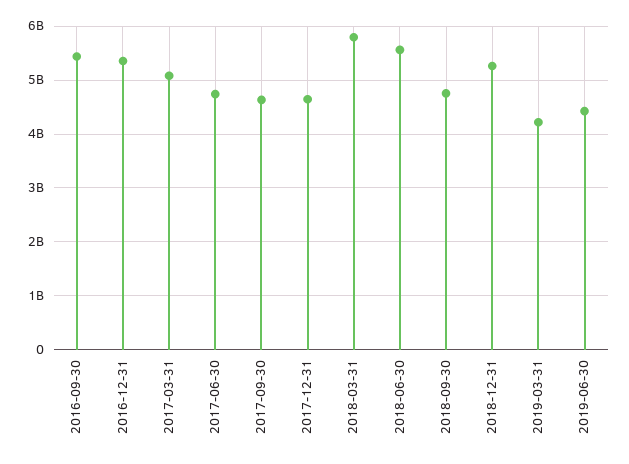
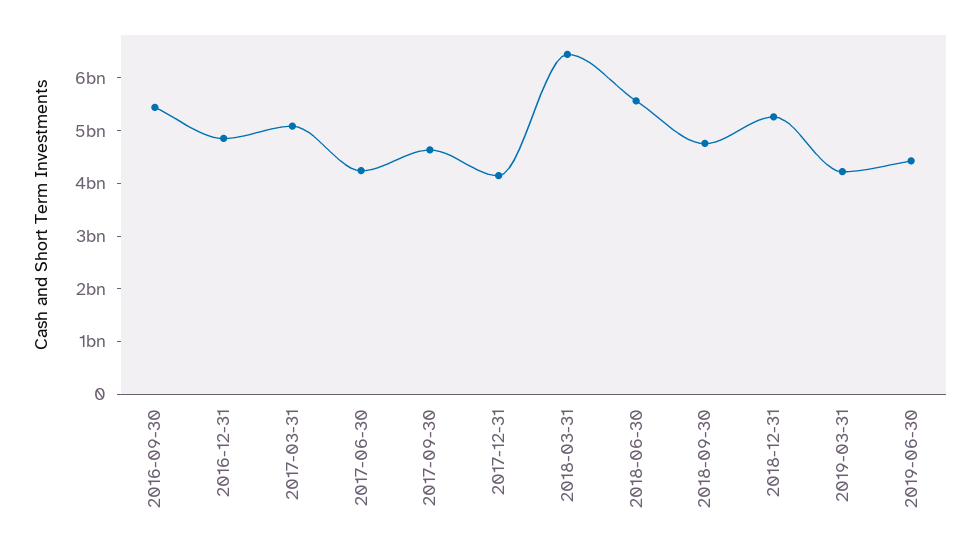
  {
    "2016-09-30": 5400000000,
-   "2016-12-31": 5400000000,
+   "2016-12-31": 4800000000,
    "2017-03-31": 5000000000,
-   "2017-06-30": 4800000000,
+   "2017-06-30": 4200000000,
    "2017-09-30": 4600000000,
-   "2017-12-31": 4600000000,
+   "2017-12-31": 4200000000,
-   "2018-03-31": 5800000000,
+   "2018-03-31": 6400000000,
    "2018-06-30": 5600000000,
    "2018-09-30": 4800000000,
    "2018-12-31": 5200000000,
    "2019-03-31": 4200000000,
    "2019-06-30": 4400000000
  }

